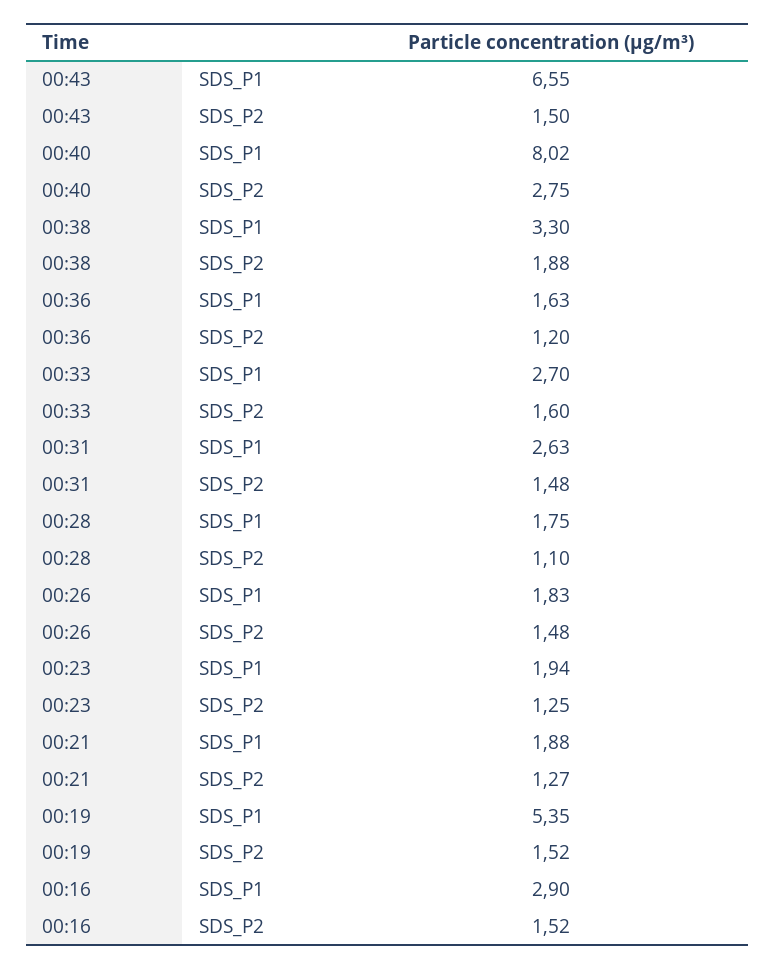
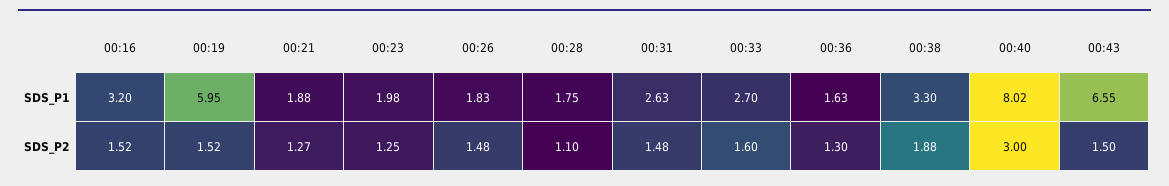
  {
    "00:43": {
      "SDS_P1": 6.55,
      "SDS_P2": 1.5
    },
    "00:40": {
      "SDS_P1": 8.02,
-     "SDS_P2": 2.75
+     "SDS_P2": 3
    },
    "00:38": {
      "SDS_P1": 3.3,
      "SDS_P2": 1.88
    },
    "00:36": {
      "SDS_P1": 1.63,
-     "SDS_P2": 1.2
+     "SDS_P2": 1.3
    },
    "00:33": {
      "SDS_P1": 2.7,
      "SDS_P2": 1.6
    },
    "00:31": {
      "SDS_P1": 2.63,
      "SDS_P2": 1.48
    },
    "00:28": {
      "SDS_P1": 1.75,
      "SDS_P2": 1.1
    },
    "00:26": {
      "SDS_P1": 1.83,
      "SDS_P2": 1.48
    },
    "00:23": {
-     "SDS_P1": 1.94,
+     "SDS_P1": 1.98,
      "SDS_P2": 1.25
    },
    "00:21": {
      "SDS_P1": 1.88,
      "SDS_P2": 1.27
    },
    "00:19": {
-     "SDS_P1": 5.35,
+     "SDS_P1": 5.95,
      "SDS_P2": 1.52
    },
    "00:16": {
-     "SDS_P1": 2.9,
+     "SDS_P1": 3.2,
      "SDS_P2": 1.52
    }
  }

